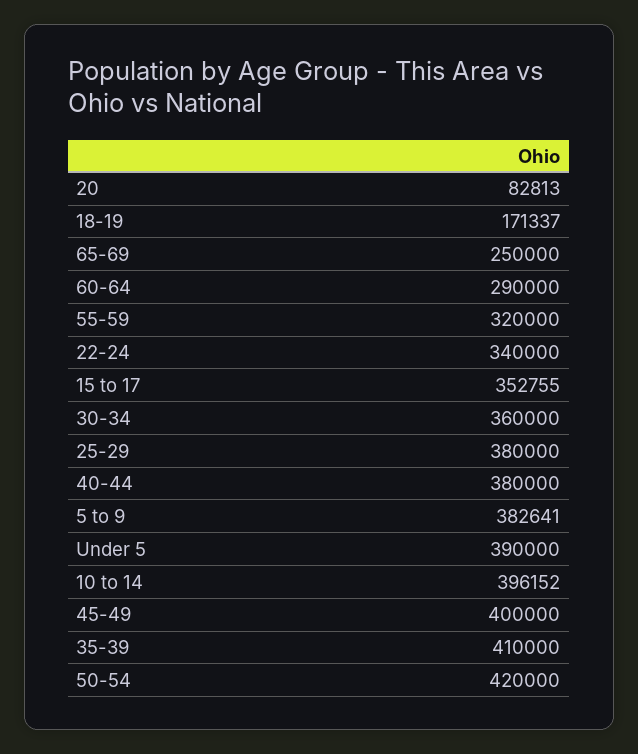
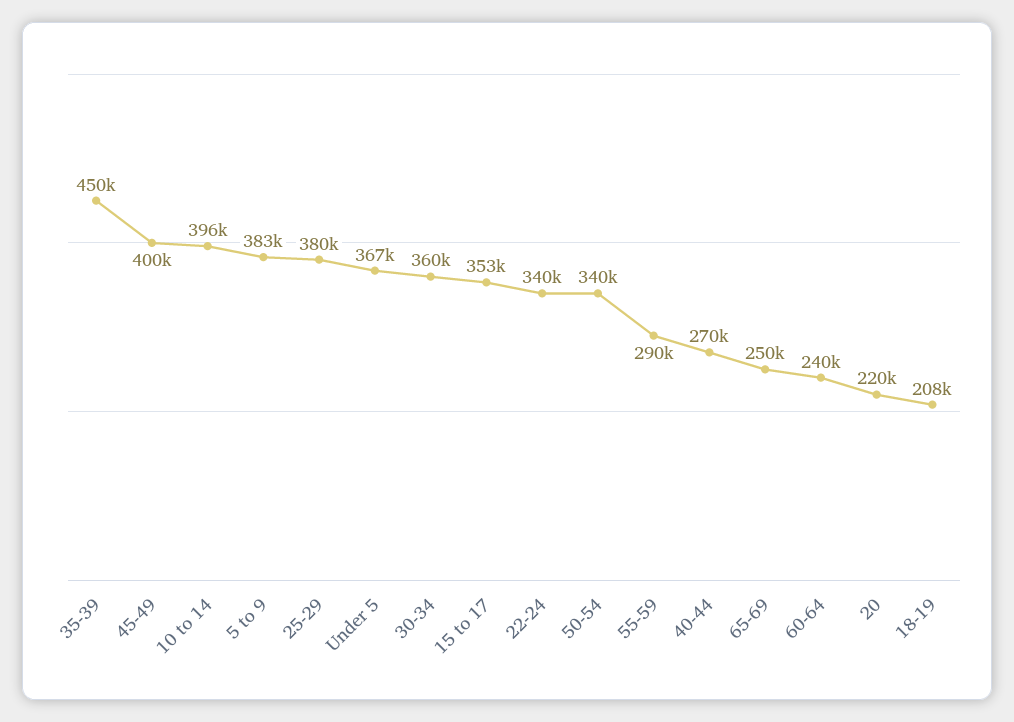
  {
-   "20": 82813,
+   "20": 220000,
-   "18-19": 171337,
+   "18-19": 208000,
    "65-69": 250000,
-   "60-64": 290000,
+   "60-64": 240000,
-   "55-59": 320000,
+   "55-59": 290000,
    "22-24": 340000,
    "15 to 17": 352755,
    "30-34": 360000,
    "25-29": 380000,
-   "40-44": 380000,
+   "40-44": 270000,
    "5 to 9": 382641,
-   "Under 5": 390000,
+   "Under 5": 367000,
    "10 to 14": 396152,
    "45-49": 400000,
-   "35-39": 410000,
+   "35-39": 450000,
-   "50-54": 420000
+   "50-54": 340000
  }

